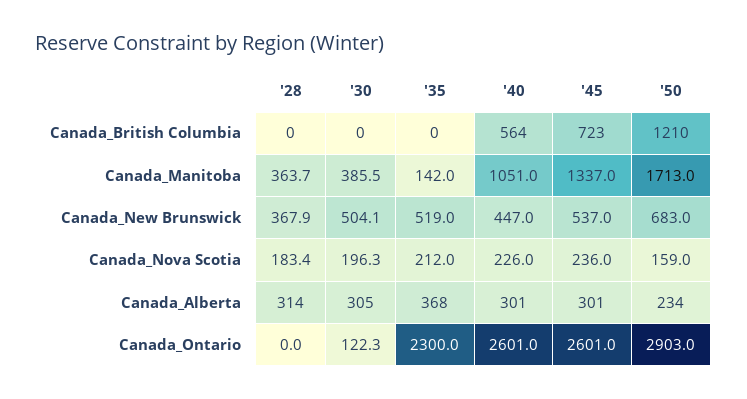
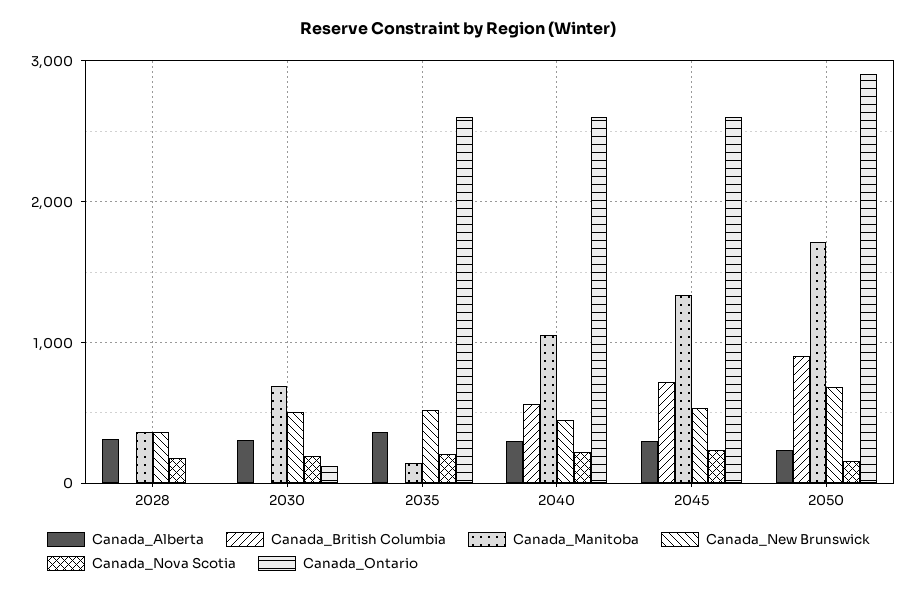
  {
    "Canada_British Columbia": {
      "'28": 0,
      "'30": 0,
      "'35": 0,
      "'40": 564,
      "'45": 723,
-     "'50": 1210
+     "'50": 900
    },
    "Canada_Manitoba": {
      "'28": 363.7,
-     "'30": 385.5,
+     "'30": 700,
      "'35": 142,
      "'40": 1051,
      "'45": 1337,
      "'50": 1713
    },
    "Canada_New Brunswick": {
      "'28": 367.9,
      "'30": 504.1,
      "'35": 519,
      "'40": 447,
      "'45": 537,
      "'50": 683
    },
    "Canada_Nova Scotia": {
      "'28": 183.4,
      "'30": 196.3,
      "'35": 212,
      "'40": 226,
      "'45": 236,
      "'50": 159
    },
    "Canada_Alberta": {
      "'28": 314,
      "'30": 305,
      "'35": 368,
      "'40": 301,
      "'45": 301,
      "'50": 234
    },
    "Canada_Ontario": {
      "'28": 0,
      "'30": 122.3,
-     "'35": 2300,
+     "'35": 2600,
      "'40": 2601,
      "'45": 2601,
      "'50": 2903
    }
  }

